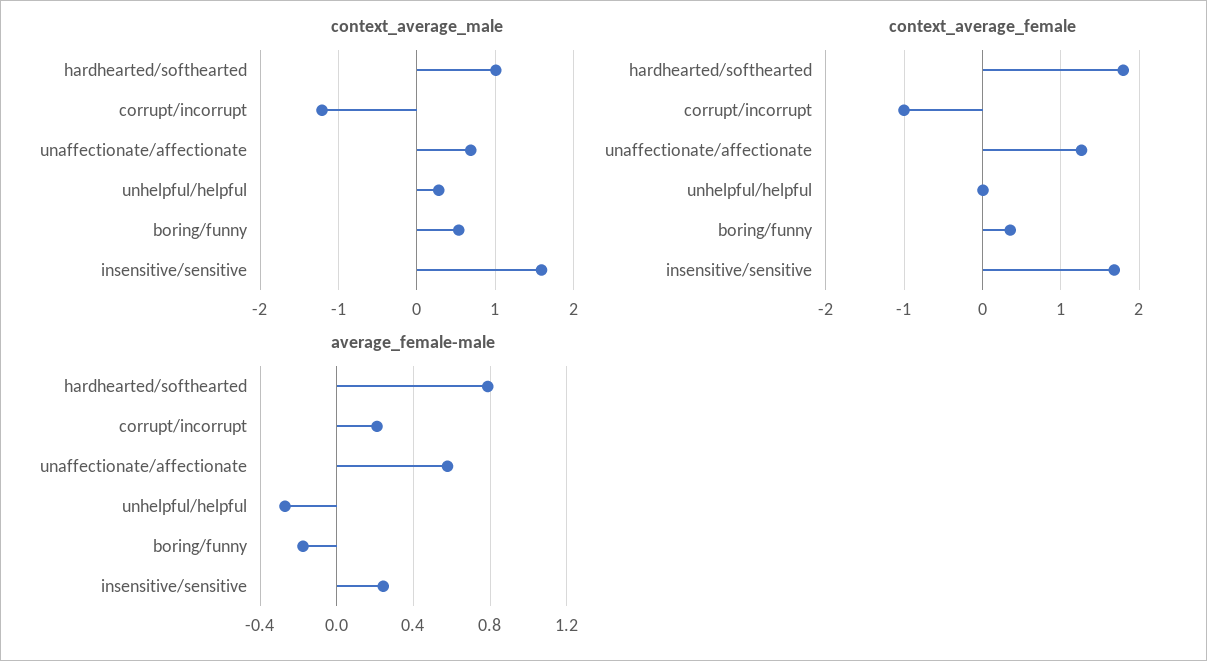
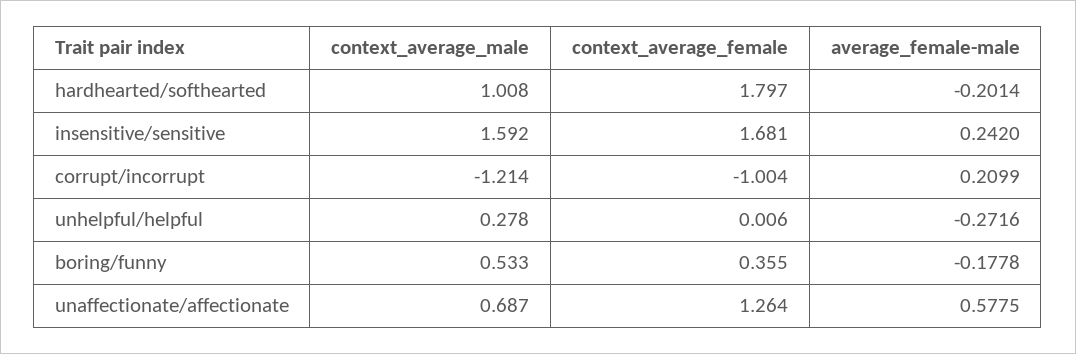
  {
    "context_average_male": {
      "hardhearted/softhearted": 1.008,
      "corrupt/incorrupt": -1.214,
      "unaffectionate/affectionate": 0.687,
      "unhelpful/helpful": 0.278,
      "boring/funny": 0.533,
      "insensitive/sensitive": 1.592
    },
    "context_average_female": {
      "hardhearted/softhearted": 1.797,
      "corrupt/incorrupt": -1.004,
      "unaffectionate/affectionate": 1.264,
      "unhelpful/helpful": 0.006,
      "boring/funny": 0.355,
      "insensitive/sensitive": 1.681
    },
    "average_female-male": {
-     "hardhearted/softhearted": 0.8,
+     "hardhearted/softhearted": -0.2014,
      "corrupt/incorrupt": 0.2099,
      "unaffectionate/affectionate": 0.5775,
      "unhelpful/helpful": -0.2716,
      "boring/funny": -0.1778,
      "insensitive/sensitive": 0.242
    }
  }

